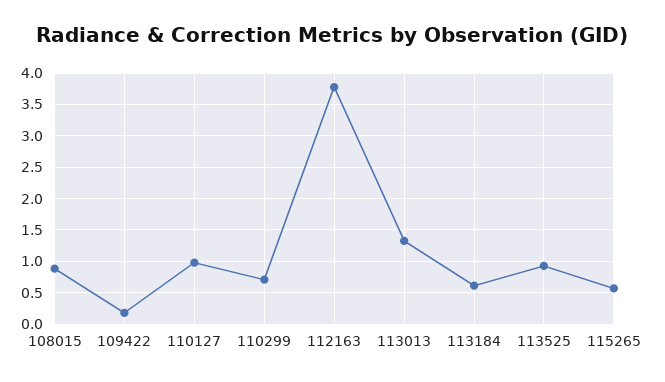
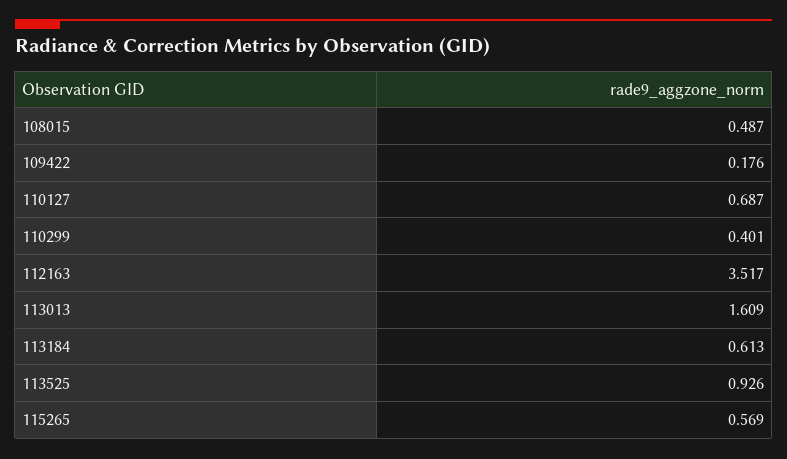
  {
-   "108015": 0.9,
+   "108015": 0.487,
    "109422": 0.176,
-   "110127": 1,
+   "110127": 0.687,
-   "110299": 0.7,
+   "110299": 0.401,
-   "112163": 3.8,
+   "112163": 3.517,
-   "113013": 1.3,
+   "113013": 1.609,
    "113184": 0.613,
    "113525": 0.926,
    "115265": 0.569
  }

